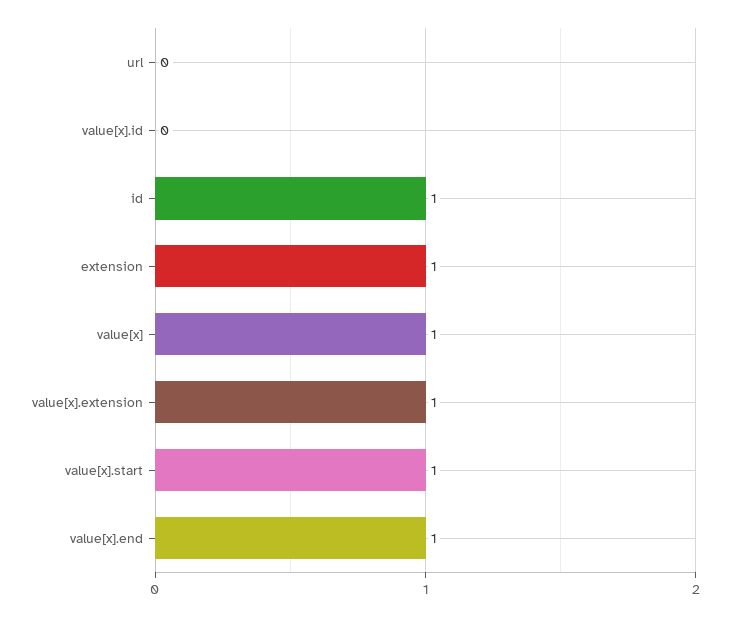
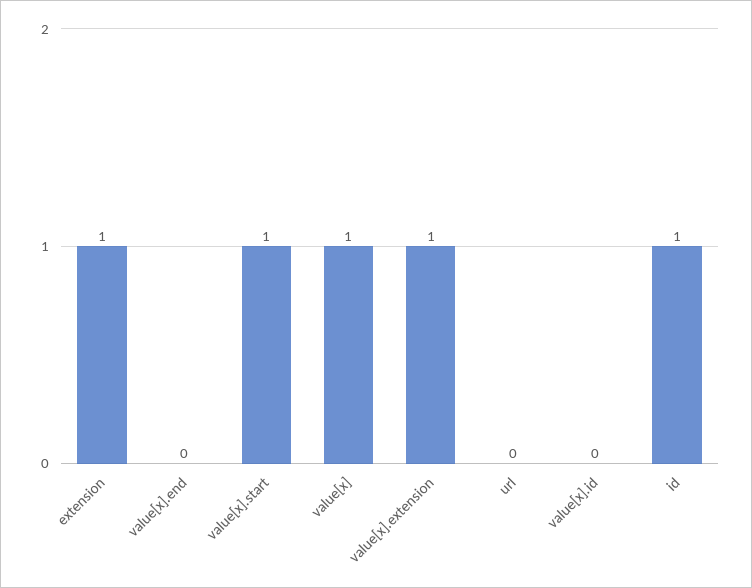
  {
    "url": 0,
    "value[x].id": 0,
    "id": 1,
    "extension": 1,
    "value[x]": 1,
    "value[x].extension": 1,
    "value[x].start": 1,
-   "value[x].end": 1
+   "value[x].end": 0
  }

